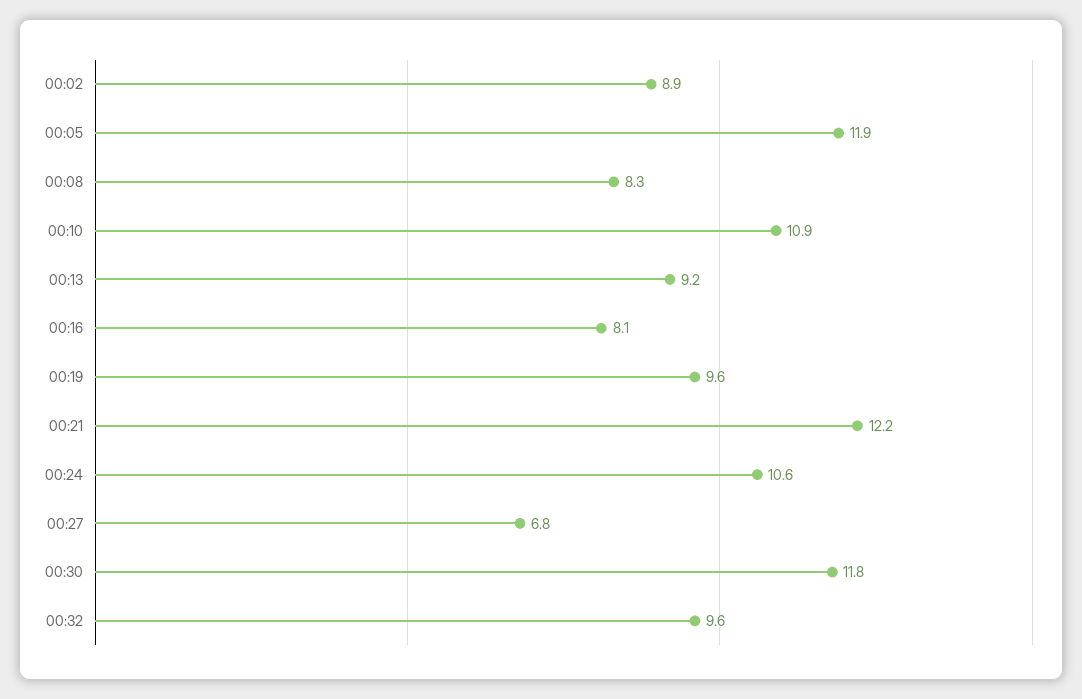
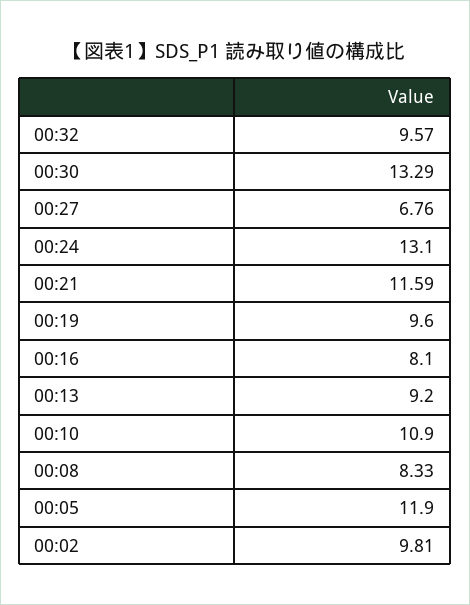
  {
-   "00:02": 8.9,
+   "00:02": 9.81,
    "00:05": 11.9,
    "00:08": 8.33,
    "00:10": 10.9,
    "00:13": 9.2,
    "00:16": 8.1,
    "00:19": 9.6,
-   "00:21": 12.2,
+   "00:21": 11.59,
-   "00:24": 10.6,
+   "00:24": 13.1,
    "00:27": 6.76,
-   "00:30": 11.8,
+   "00:30": 13.29,
    "00:32": 9.57
  }

